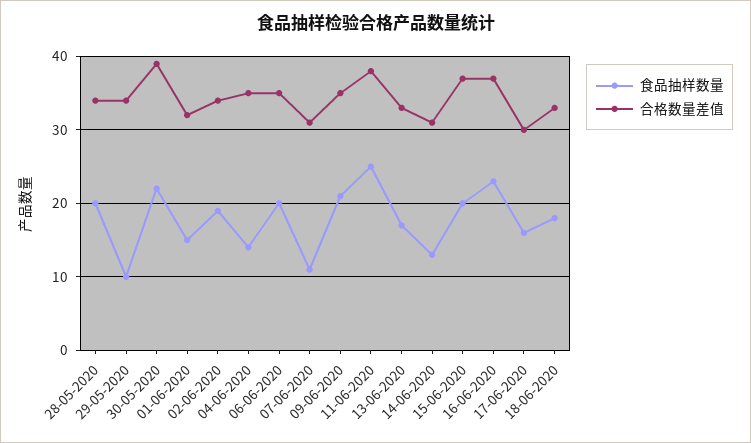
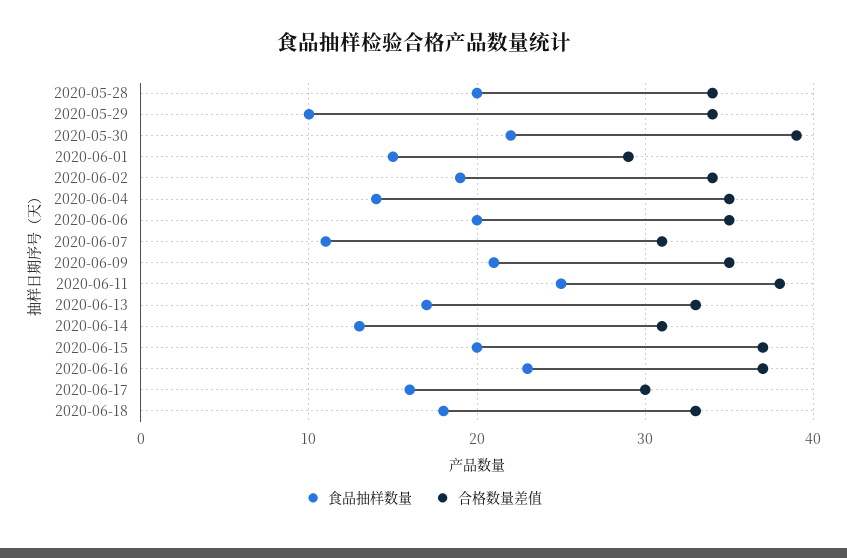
  {
    "食品抽样数量": {
      "28-05-2020": 20,
      "29-05-2020": 10,
      "30-05-2020": 22,
      "01-06-2020": 15,
      "02-06-2020": 19,
      "04-06-2020": 14,
      "06-06-2020": 20,
      "07-06-2020": 11,
      "09-06-2020": 21,
      "11-06-2020": 25,
      "13-06-2020": 17,
      "14-06-2020": 13,
      "15-06-2020": 20,
      "16-06-2020": 23,
      "17-06-2020": 16,
      "18-06-2020": 18
    },
    "合格数量差值": {
      "28-05-2020": 34,
      "29-05-2020": 34,
      "30-05-2020": 39,
-     "01-06-2020": 32,
+     "01-06-2020": 29,
      "02-06-2020": 34,
      "04-06-2020": 35,
      "06-06-2020": 35,
      "07-06-2020": 31,
      "09-06-2020": 35,
      "11-06-2020": 38,
      "13-06-2020": 33,
      "14-06-2020": 31,
      "15-06-2020": 37,
      "16-06-2020": 37,
      "17-06-2020": 30,
      "18-06-2020": 33
    }
  }

